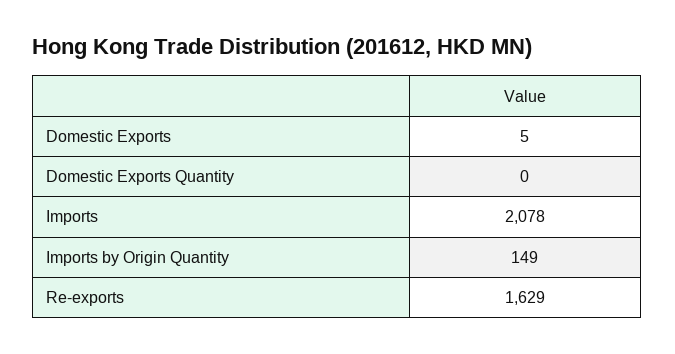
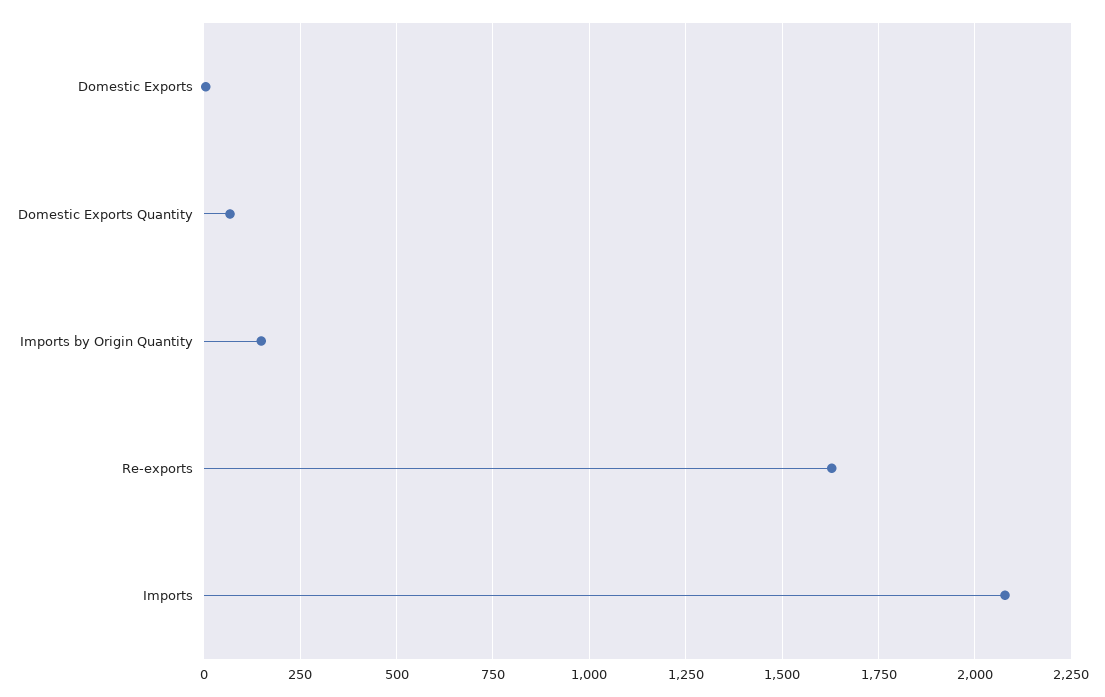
  {
    "Domestic Exports": 5,
-   "Domestic Exports Quantity": 0,
+   "Domestic Exports Quantity": 75,
    "Imports": 2078,
    "Imports by Origin Quantity": 149,
    "Re-exports": 1629
  }

